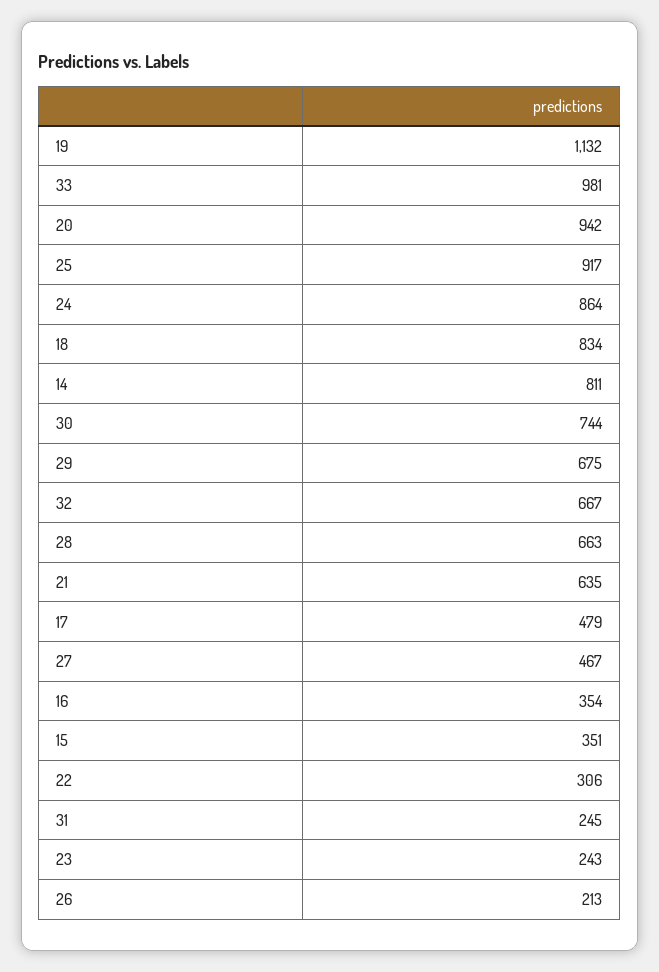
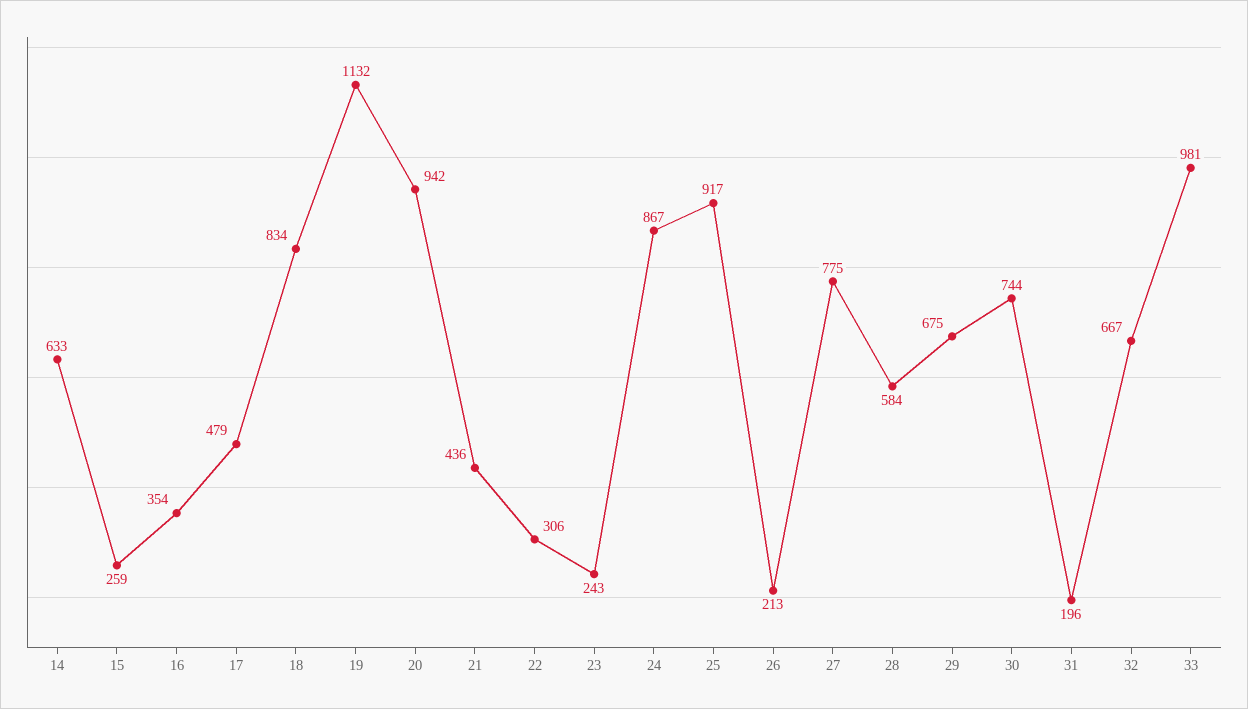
  {
    "19": 1132,
    "33": 981,
    "20": 942,
    "25": 917,
-   "24": 864,
+   "24": 867,
    "18": 834,
-   "14": 811,
+   "14": 633,
    "30": 744,
    "29": 675,
    "32": 667,
-   "28": 663,
+   "28": 584,
-   "21": 635,
+   "21": 436,
    "17": 479,
-   "27": 467,
+   "27": 775,
    "16": 354,
-   "15": 351,
+   "15": 259,
    "22": 306,
-   "31": 245,
+   "31": 196,
    "23": 243,
    "26": 213
  }

